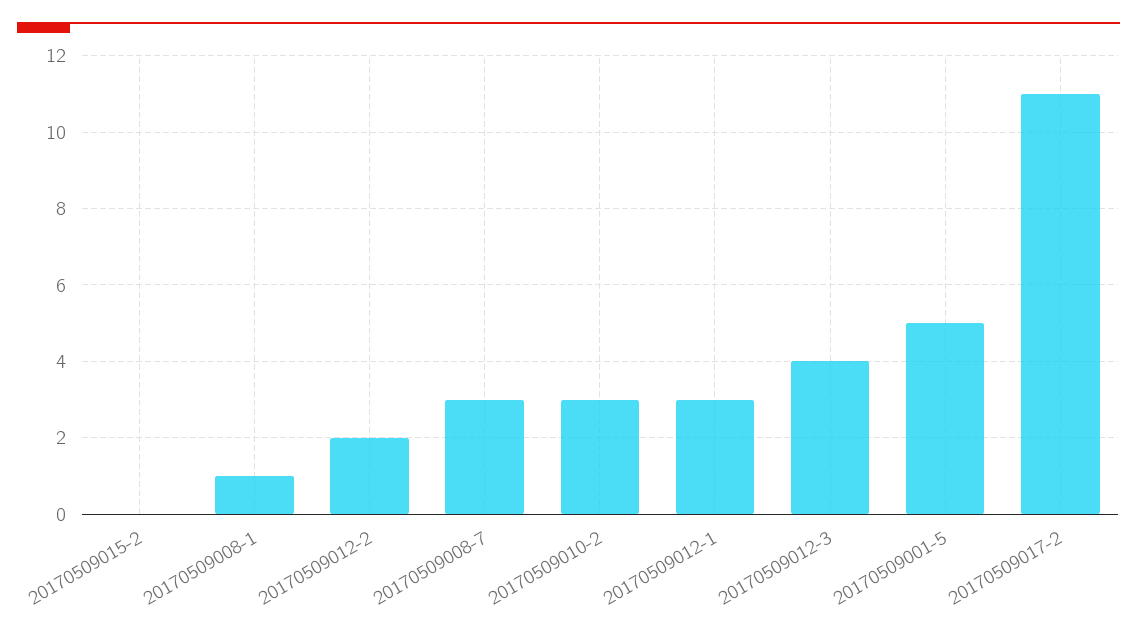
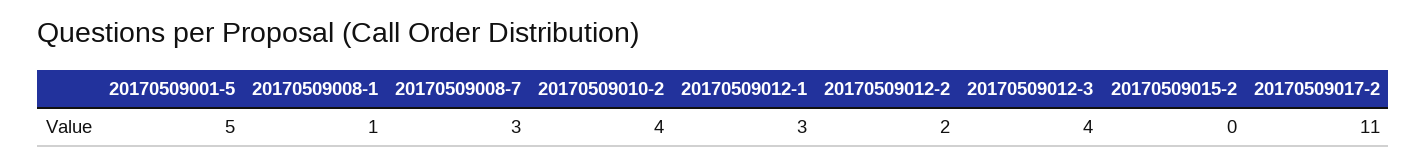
  {
    "20170509015-2": 0,
    "20170509008-1": 1,
    "20170509012-2": 2,
    "20170509008-7": 3,
-   "20170509010-2": 3,
+   "20170509010-2": 4,
    "20170509012-1": 3,
    "20170509012-3": 4,
    "20170509001-5": 5,
    "20170509017-2": 11
  }

